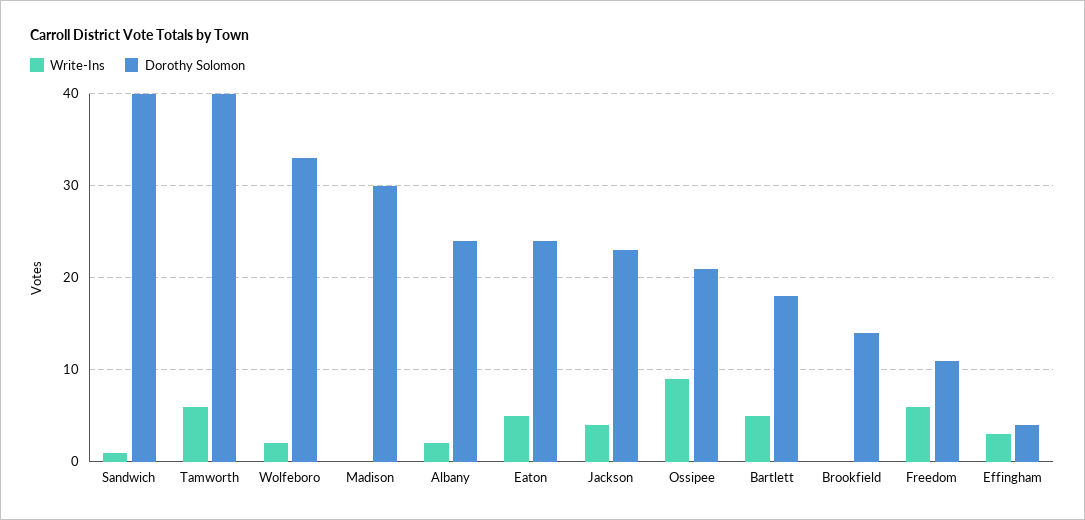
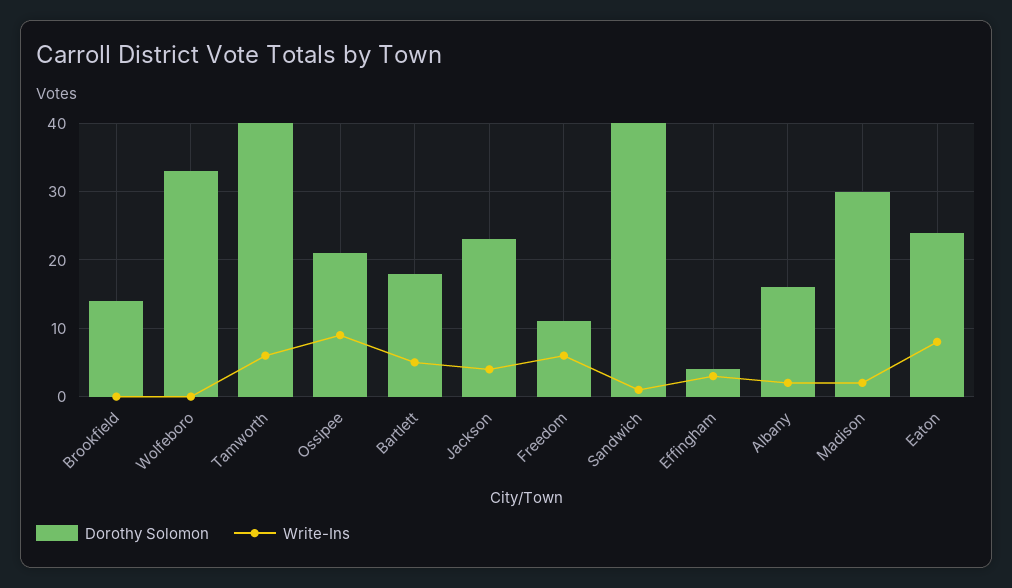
  {
    "Write-Ins": {
      "Sandwich": 1,
      "Tamworth": 6,
-     "Wolfeboro": 2,
+     "Wolfeboro": 0,
-     "Madison": 0,
+     "Madison": 2,
      "Albany": 2,
-     "Eaton": 5,
+     "Eaton": 8,
      "Jackson": 4,
      "Ossipee": 9,
      "Bartlett": 5,
      "Brookfield": 0,
      "Freedom": 6,
      "Effingham": 3
    },
    "Dorothy Solomon": {
      "Sandwich": 40,
      "Tamworth": 40,
      "Wolfeboro": 33,
      "Madison": 30,
-     "Albany": 24,
+     "Albany": 16,
      "Eaton": 24,
      "Jackson": 23,
      "Ossipee": 21,
      "Bartlett": 18,
      "Brookfield": 14,
      "Freedom": 11,
      "Effingham": 4
    }
  }

